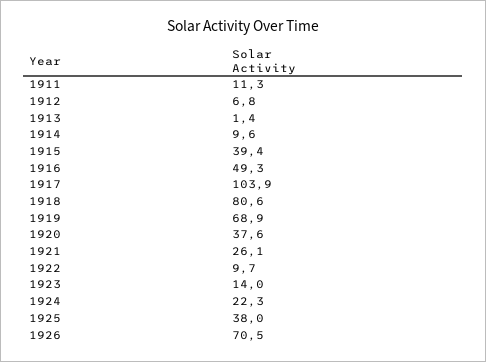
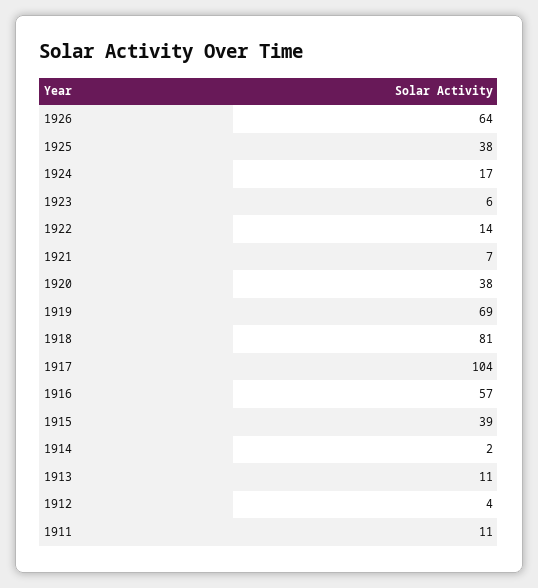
  {
    "1911": 11.3,
-   "1912": 6.8,
+   "1912": 4,
-   "1913": 1.4,
+   "1913": 11,
-   "1914": 9.6,
+   "1914": 2,
    "1915": 39.4,
-   "1916": 49.3,
+   "1916": 57,
    "1917": 103.9,
    "1918": 80.6,
    "1919": 68.9,
    "1920": 37.6,
-   "1921": 26.1,
+   "1921": 7,
-   "1922": 9.7,
+   "1922": 14,
-   "1923": 14,
+   "1923": 6,
-   "1924": 22.3,
+   "1924": 17,
    "1925": 38,
-   "1926": 70.5
+   "1926": 64
  }

